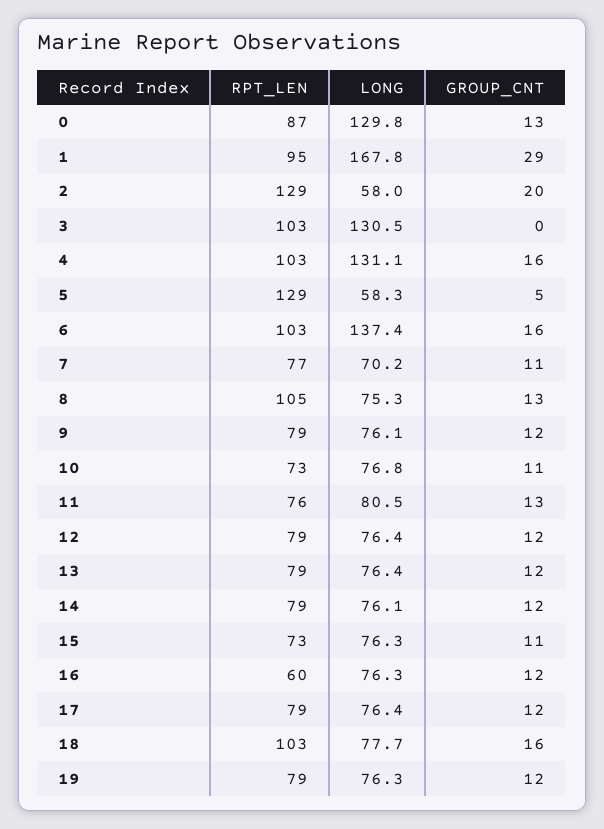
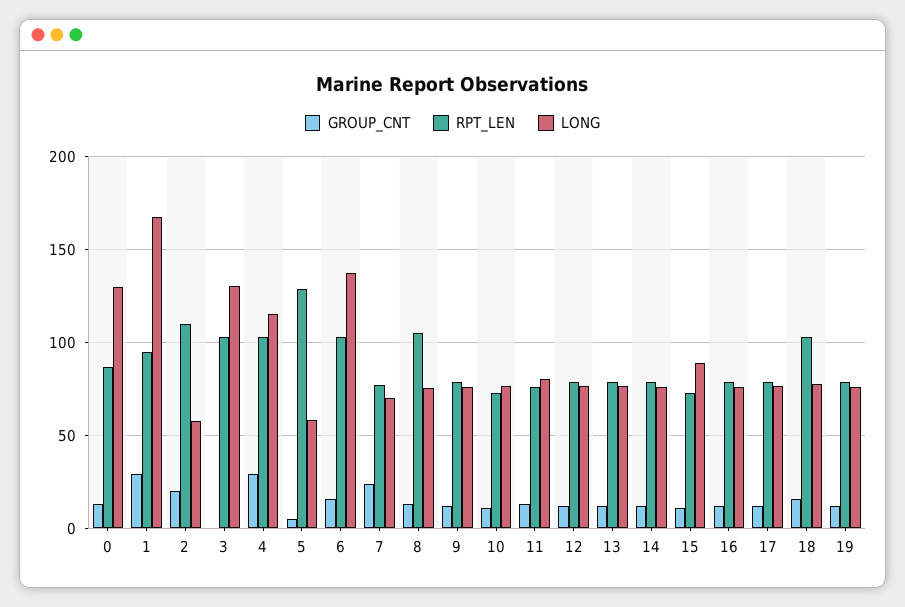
  {
    "RPT_LEN": {
      "0": 87,
      "1": 95,
-     "2": 129,
+     "2": 110,
      "3": 103,
      "4": 103,
      "5": 129,
      "6": 103,
      "7": 77,
      "8": 105,
      "9": 79,
      "10": 73,
      "11": 76,
      "12": 79,
      "13": 79,
      "14": 79,
      "15": 73,
-     "16": 60,
+     "16": 80,
      "17": 79,
      "18": 103,
      "19": 79
    },
    "LONG": {
      "0": 129.8,
      "1": 167.8,
      "2": 58,
      "3": 130.5,
-     "4": 131.1,
+     "4": 115,
      "5": 58.3,
      "6": 137.4,
      "7": 70.2,
      "8": 75.3,
      "9": 76.1,
      "10": 76.8,
      "11": 80.5,
      "12": 76.4,
      "13": 76.4,
      "14": 76.1,
-     "15": 76.3,
+     "15": 90,
      "16": 76.3,
      "17": 76.4,
      "18": 77.7,
      "19": 76.3
    },
    "GROUP_CNT": {
      "0": 13,
      "1": 29,
      "2": 20,
      "3": 0,
-     "4": 16,
+     "4": 30,
      "5": 5,
      "6": 16,
-     "7": 11,
+     "7": 25,
      "8": 13,
      "9": 12,
      "10": 11,
      "11": 13,
      "12": 12,
      "13": 12,
      "14": 12,
      "15": 11,
      "16": 12,
      "17": 12,
      "18": 16,
      "19": 12
    }
  }

